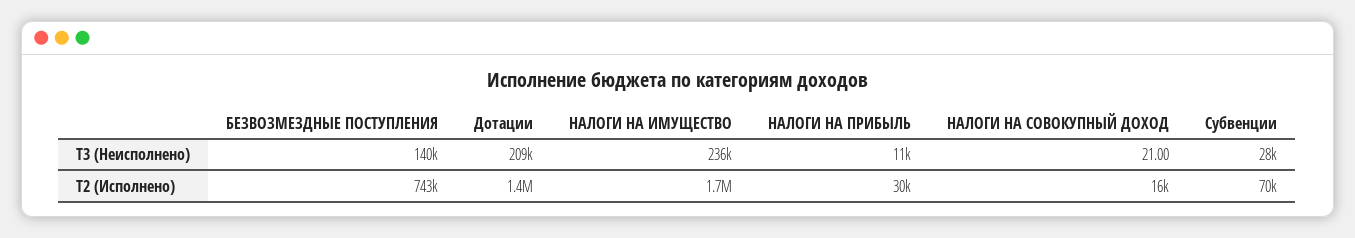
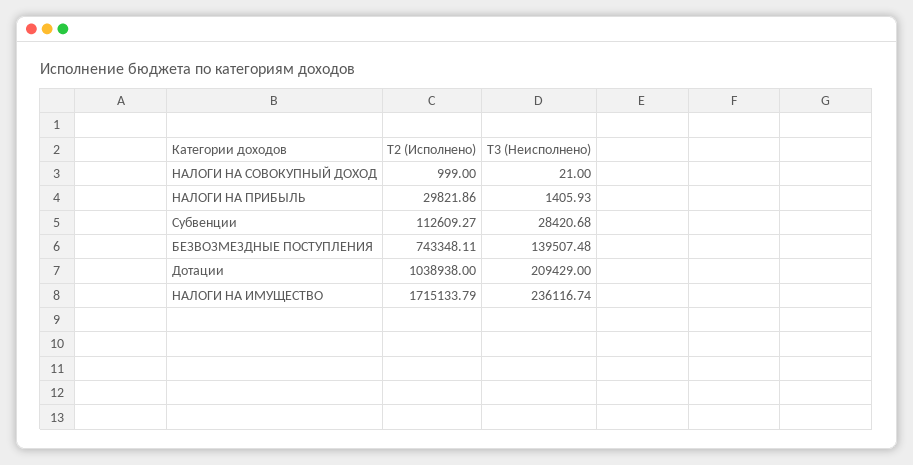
  {
    "БЕЗВОЗМЕЗДНЫЕ ПОСТУПЛЕНИЯ": {
      "T3 (Неисполнено)": 139507.48,
      "T2 (Исполнено)": 743348.11
    },
    "Дотации": {
      "T3 (Неисполнено)": 209429,
-     "T2 (Исполнено)": 1400000
+     "T2 (Исполнено)": 1038938
    },
    "НАЛОГИ НА ИМУЩЕСТВО": {
      "T3 (Неисполнено)": 236116.74,
      "T2 (Исполнено)": 1715133.79
    },
    "НАЛОГИ НА ПРИБЫЛЬ": {
-     "T3 (Неисполнено)": 11000,
+     "T3 (Неисполнено)": 1405.93,
      "T2 (Исполнено)": 29821.86
    },
    "НАЛОГИ НА СОВОКУПНЫЙ ДОХОД": {
      "T3 (Неисполнено)": 21,
-     "T2 (Исполнено)": 16000
+     "T2 (Исполнено)": 999
    },
    "Субвенции": {
      "T3 (Неисполнено)": 28420.68,
-     "T2 (Исполнено)": 70000
+     "T2 (Исполнено)": 112609.27
    }
  }

